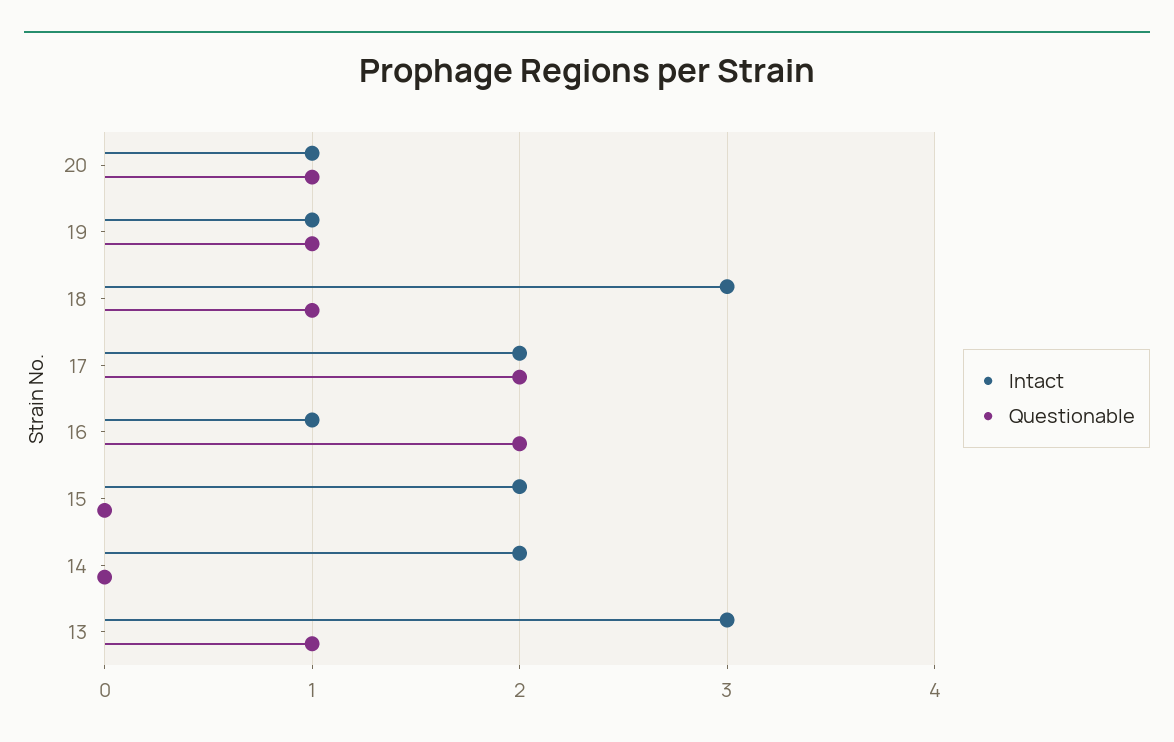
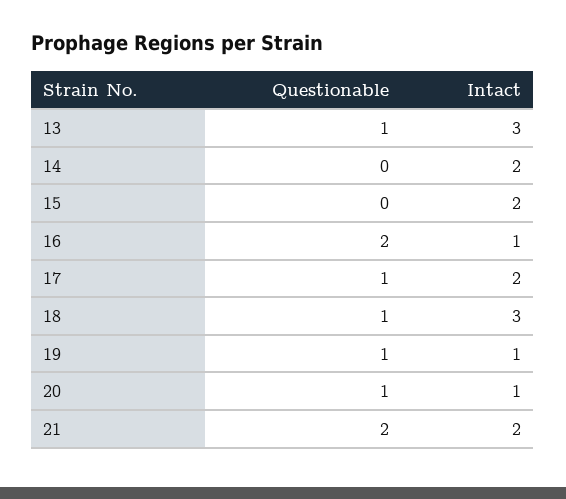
  {
    "Intact": {
      "20": 1,
      "19": 1,
      "18": 3,
      "17": 2,
      "16": 1,
      "15": 2,
      "14": 2,
-     "13": 3
+     "13": 3,
+     "21": 2
    },
    "Questionable": {
      "20": 1,
      "19": 1,
      "18": 1,
-     "17": 2,
+     "17": 1,
      "16": 2,
      "15": 0,
      "14": 0,
-     "13": 1
+     "13": 1,
+     "21": 2
    }
  }

